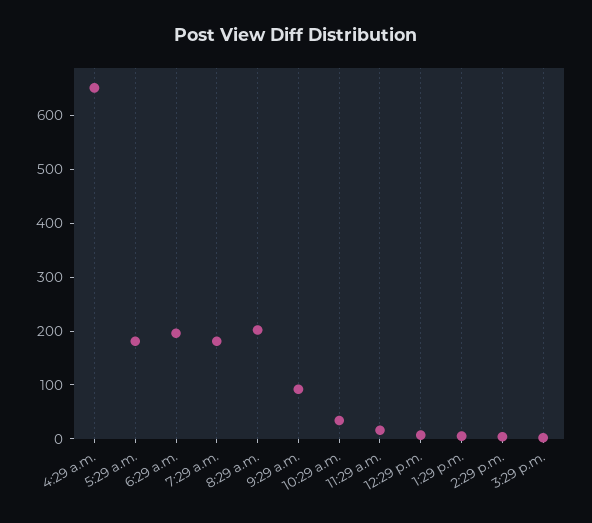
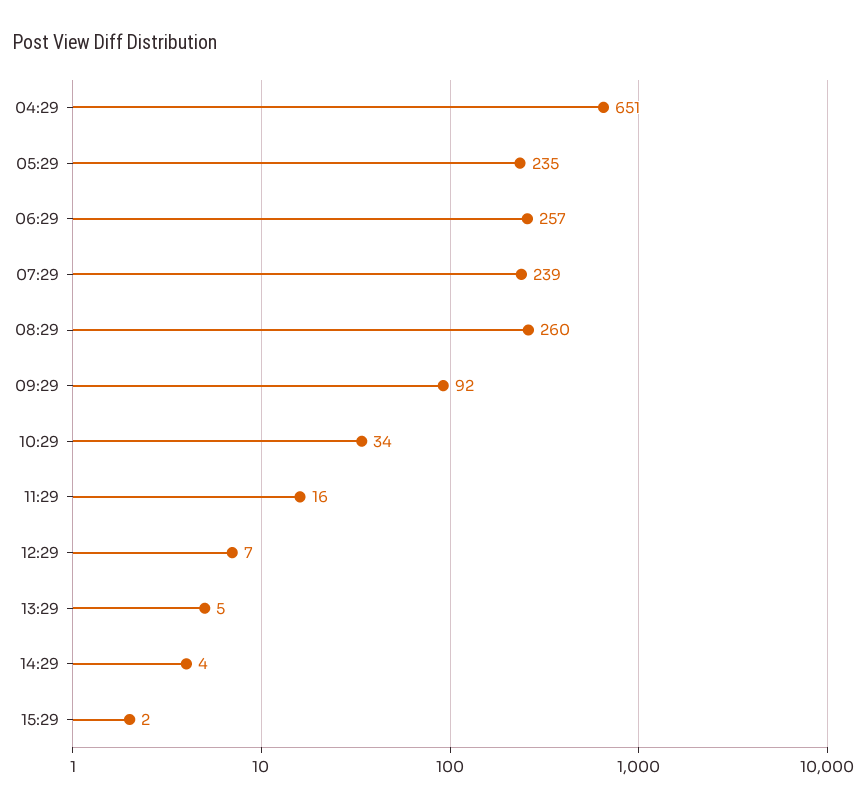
  {
    "4:29 a.m.": 651,
-   "5:29 a.m.": 180,
+   "5:29 a.m.": 235,
-   "6:29 a.m.": 200,
+   "6:29 a.m.": 257,
-   "7:29 a.m.": 180,
+   "7:29 a.m.": 239,
-   "8:29 a.m.": 200,
+   "8:29 a.m.": 260,
    "9:29 a.m.": 92,
    "10:29 a.m.": 34,
    "11:29 a.m.": 16,
    "12:29 p.m.": 7,
    "1:29 p.m.": 5,
    "2:29 p.m.": 4,
    "3:29 p.m.": 2
  }

